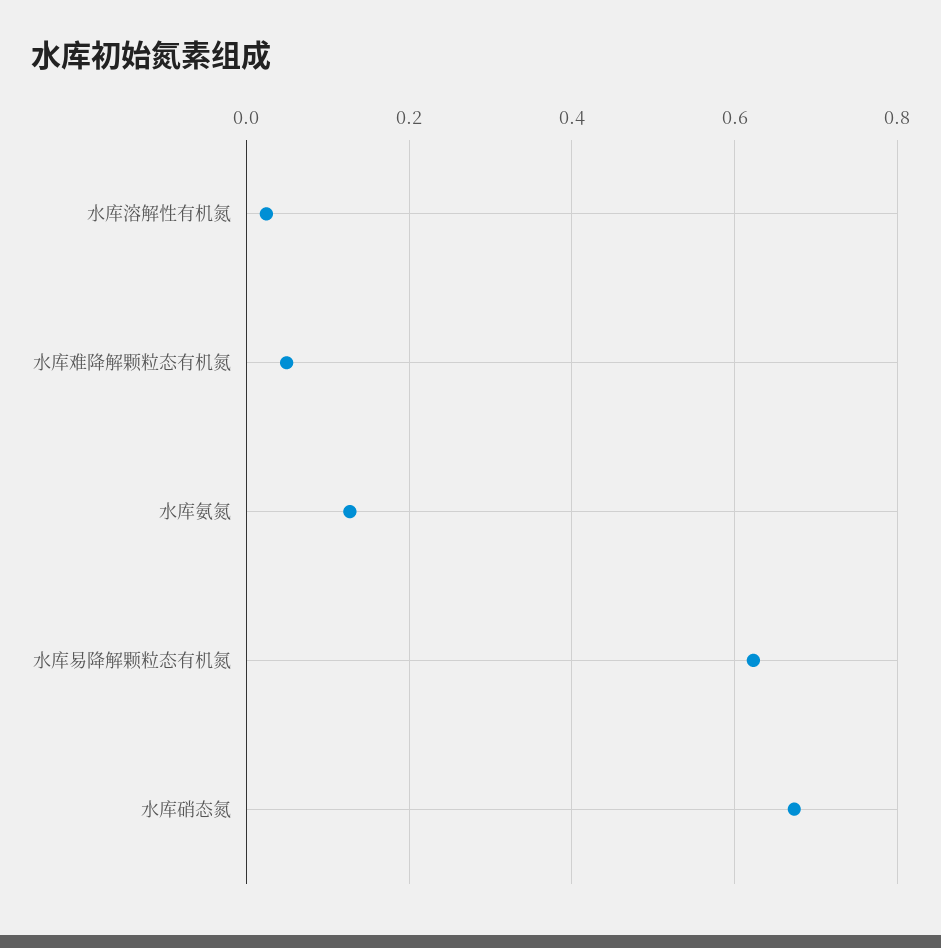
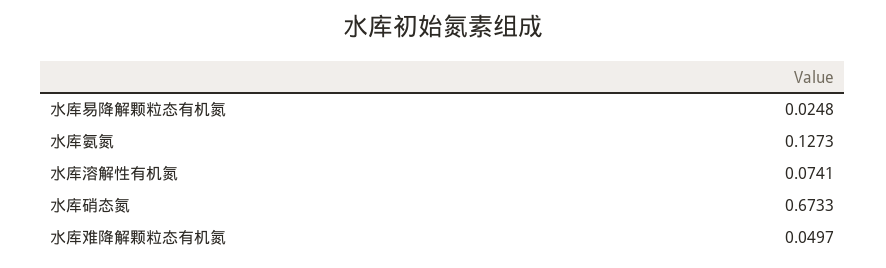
  {
-   "水库溶解性有机氮": 0.02,
+   "水库溶解性有机氮": 0.0741,
    "水库难降解颗粒态有机氮": 0.0497,
    "水库氨氮": 0.1273,
-   "水库易降解颗粒态有机氮": 0.62,
+   "水库易降解颗粒态有机氮": 0.0248,
    "水库硝态氮": 0.6733
  }

